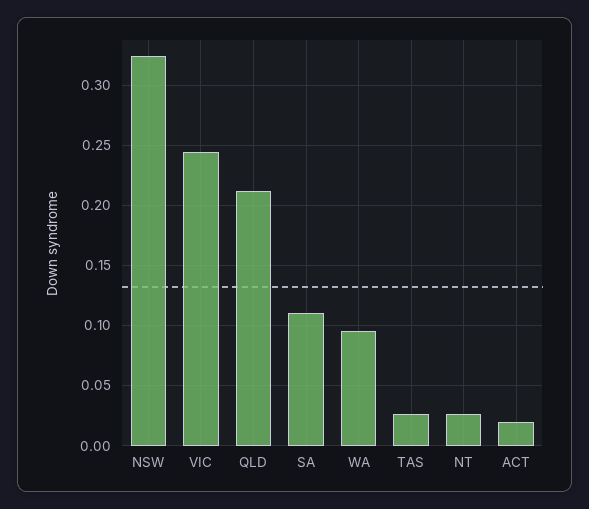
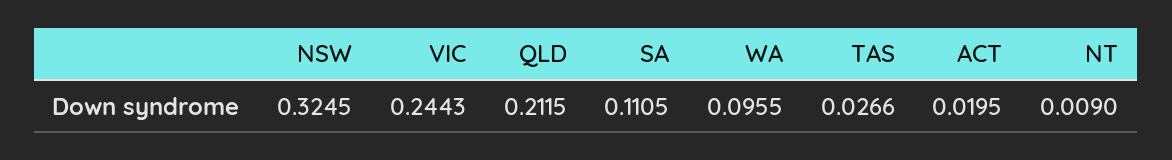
  {
    "NSW": 0.3245,
    "VIC": 0.2443,
    "QLD": 0.2115,
    "SA": 0.1105,
    "WA": 0.0955,
    "TAS": 0.0266,
-   "NT": 0.025,
+   "NT": 0.009,
    "ACT": 0.0195
  }

